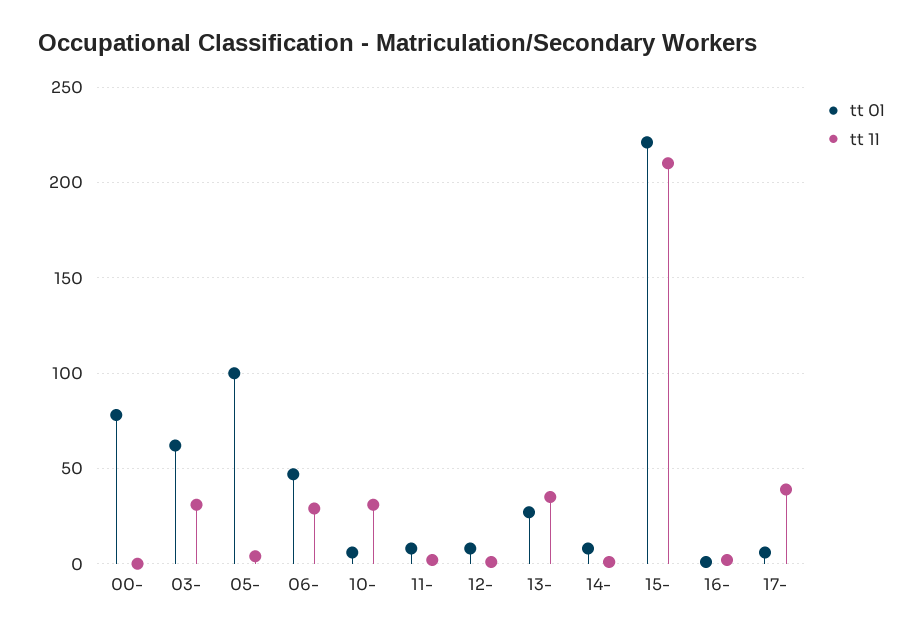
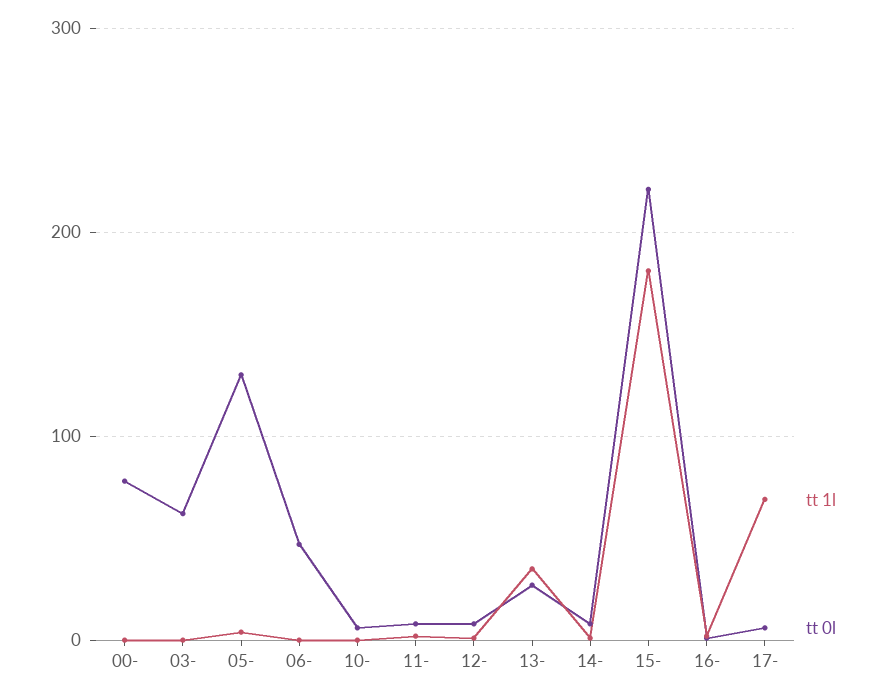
  {
    "tt 0l": {
      "00-": 80,
      "03-": 60,
-     "05-": 100,
+     "05-": 130,
      "06-": 45,
      "10-": 5,
      "11-": 10,
      "12-": 10,
      "13-": 25,
      "14-": 10,
      "15-": 220,
      "16-": 0,
      "17-": 5
    },
    "tt 1l": {
      "00-": 0,
-     "03-": 30,
+     "03-": 0,
      "05-": 5,
-     "06-": 30,
+     "06-": 0,
-     "10-": 30,
+     "10-": 0,
      "11-": 0,
      "12-": 0,
      "13-": 35,
      "14-": 0,
-     "15-": 210,
+     "15-": 180,
      "16-": 0,
-     "17-": 40
+     "17-": 70
    }
  }

